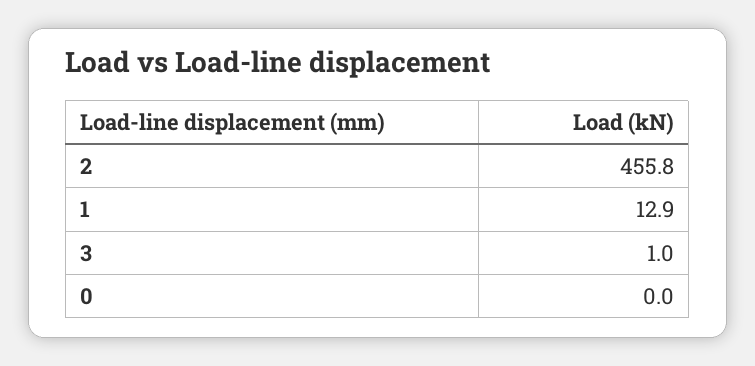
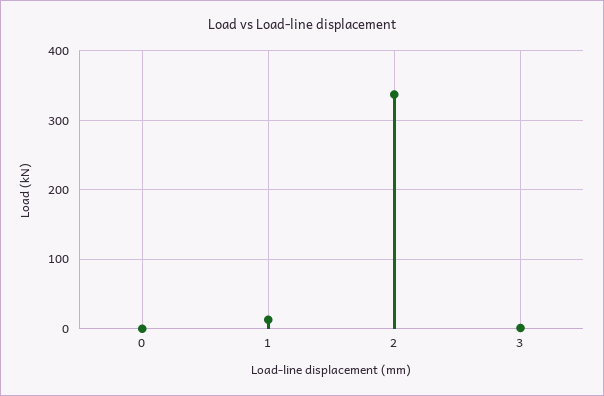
  {
-   "2": 455.8,
+   "2": 340,
    "1": 12.9,
    "3": 1,
    "0": 0
  }

